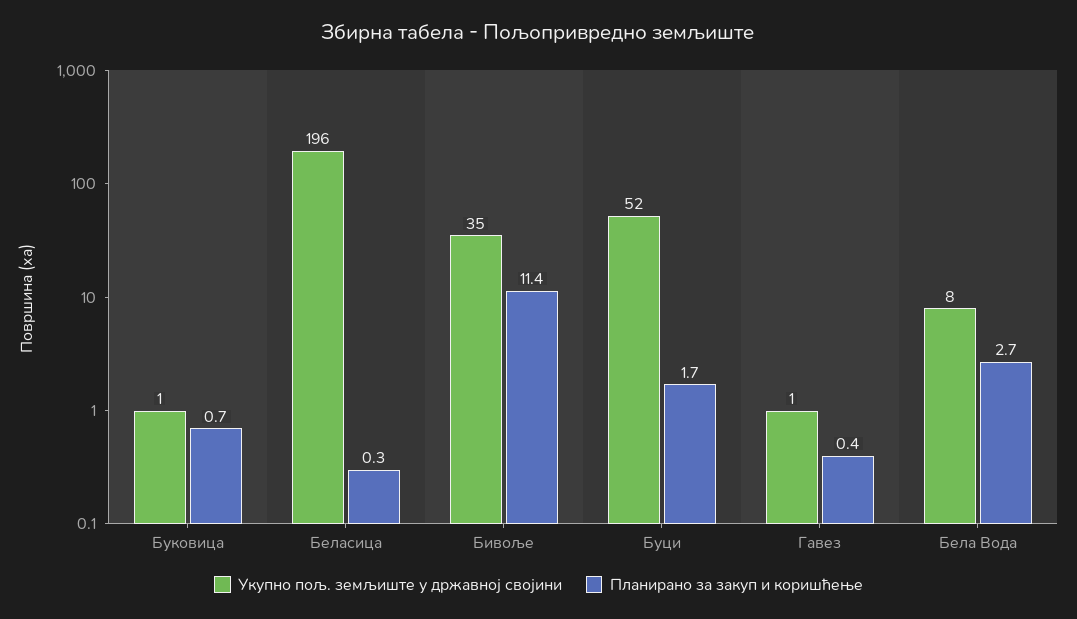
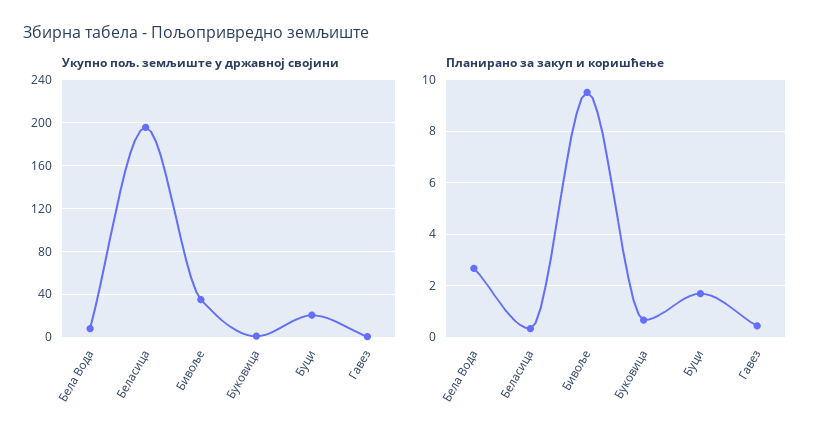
  {
    "Укупно пољ. земљиште у државној својини": {
      "Буковица": 1,
      "Беласица": 196,
      "Бивоље": 35,
-     "Буци": 52,
+     "Буци": 20,
      "Гавез": 1,
      "Бела Вода": 8
    },
    "Планирано за закуп и коришћење": {
      "Буковица": 0.7,
      "Беласица": 0.3,
-     "Бивоље": 11.4,
+     "Бивоље": 9.5,
      "Буци": 1.7,
      "Гавез": 0.4,
      "Бела Вода": 2.7
    }
  }

